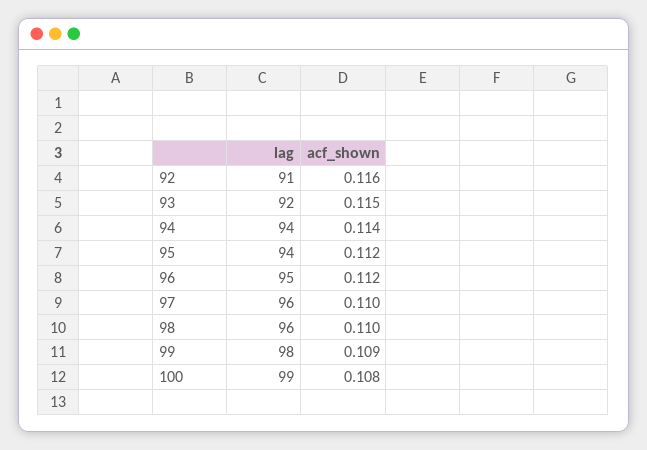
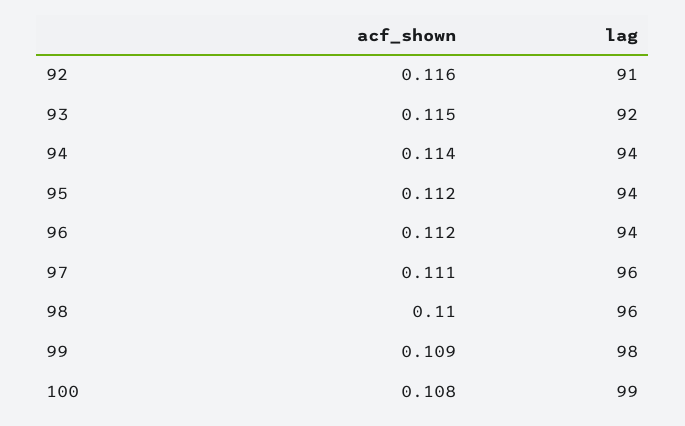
  {
    "lag": {
      "92": 91,
      "93": 92,
      "94": 94,
      "95": 94,
-     "96": 95,
+     "96": 94,
      "97": 96,
      "98": 96,
      "99": 98,
      "100": 99
    },
    "acf_shown": {
      "92": 0.116,
      "93": 0.115,
      "94": 0.114,
      "95": 0.112,
      "96": 0.112,
-     "97": 0.11,
+     "97": 0.111,
      "98": 0.11,
      "99": 0.109,
      "100": 0.108
    }
  }

